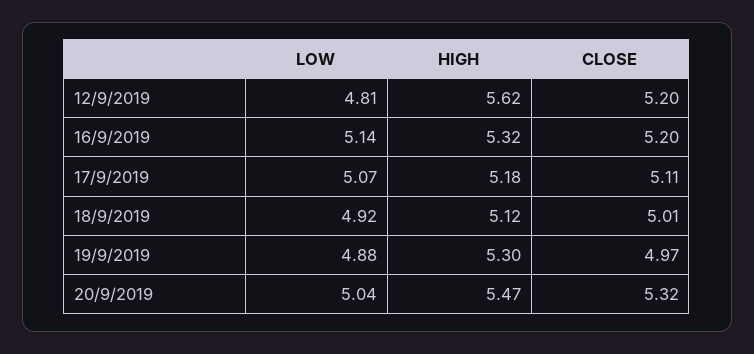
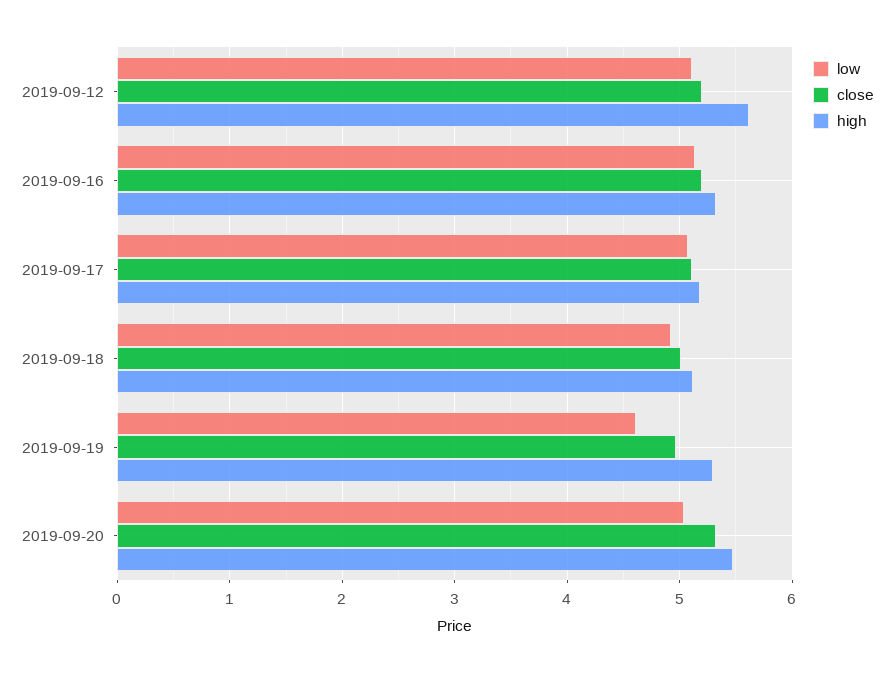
  {
    "LOW": {
-     "12/9/2019": 4.81,
+     "12/9/2019": 5.1,
      "16/9/2019": 5.14,
      "17/9/2019": 5.07,
      "18/9/2019": 4.92,
-     "19/9/2019": 4.88,
+     "19/9/2019": 4.6,
      "20/9/2019": 5.04
    },
    "HIGH": {
      "12/9/2019": 5.62,
      "16/9/2019": 5.32,
      "17/9/2019": 5.18,
      "18/9/2019": 5.12,
      "19/9/2019": 5.3,
      "20/9/2019": 5.47
    },
    "CLOSE": {
      "12/9/2019": 5.2,
      "16/9/2019": 5.2,
      "17/9/2019": 5.11,
      "18/9/2019": 5.01,
      "19/9/2019": 4.97,
      "20/9/2019": 5.32
    }
  }

